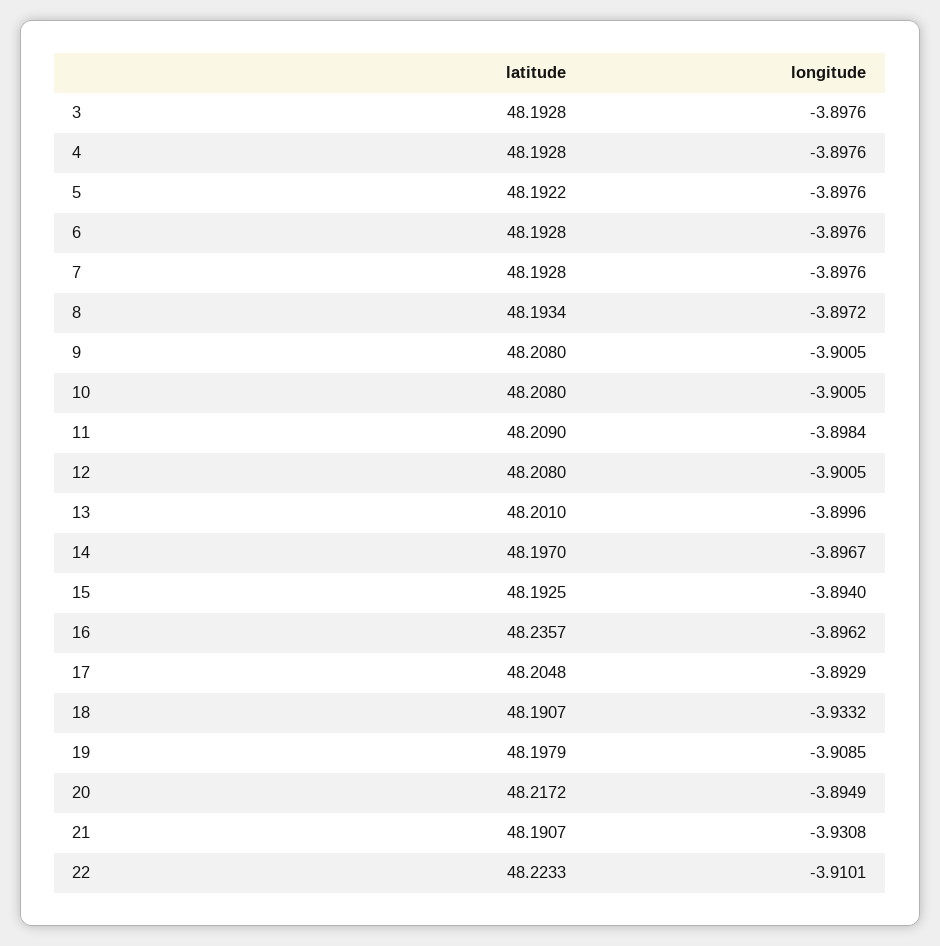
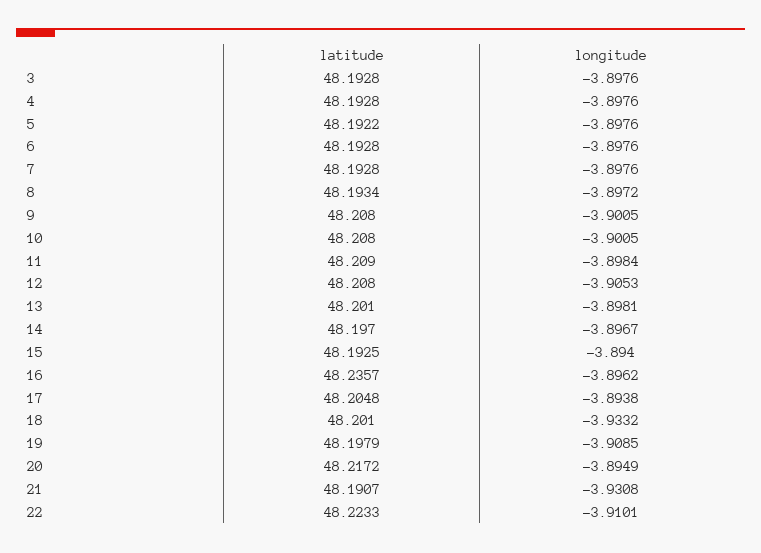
  {
    "latitude": {
      "3": 48.1928,
      "4": 48.1928,
      "5": 48.1922,
      "6": 48.1928,
      "7": 48.1928,
      "8": 48.1934,
      "9": 48.208,
      "10": 48.208,
      "11": 48.209,
      "12": 48.208,
      "13": 48.201,
      "14": 48.197,
      "15": 48.1925,
      "16": 48.2357,
      "17": 48.2048,
-     "18": 48.1907,
+     "18": 48.201,
      "19": 48.1979,
      "20": 48.2172,
      "21": 48.1907,
      "22": 48.2233
    },
    "longitude": {
      "3": -3.8976,
      "4": -3.8976,
      "5": -3.8976,
      "6": -3.8976,
      "7": -3.8976,
      "8": -3.8972,
      "9": -3.9005,
      "10": -3.9005,
      "11": -3.8984,
-     "12": -3.9005,
+     "12": -3.9053,
-     "13": -3.8996,
+     "13": -3.8981,
      "14": -3.8967,
      "15": -3.894,
      "16": -3.8962,
-     "17": -3.8929,
+     "17": -3.8938,
      "18": -3.9332,
      "19": -3.9085,
      "20": -3.8949,
      "21": -3.9308,
      "22": -3.9101
    }
  }

